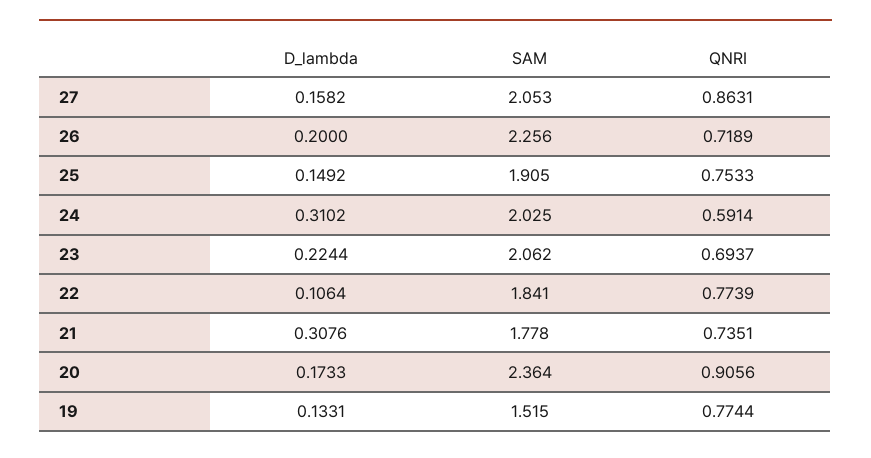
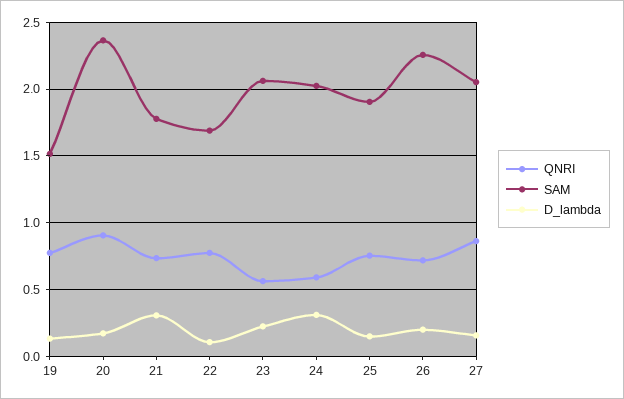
  {
    "D_lambda": {
      "27": 0.1582,
      "26": 0.2,
      "25": 0.1492,
      "24": 0.3102,
      "23": 0.2244,
      "22": 0.1064,
      "21": 0.3076,
      "20": 0.1733,
      "19": 0.1331
    },
    "SAM": {
      "27": 2.053,
      "26": 2.256,
      "25": 1.905,
      "24": 2.025,
      "23": 2.062,
-     "22": 1.841,
+     "22": 1.7,
      "21": 1.778,
      "20": 2.364,
      "19": 1.515
    },
    "QNRI": {
      "27": 0.8631,
      "26": 0.7189,
      "25": 0.7533,
      "24": 0.5914,
-     "23": 0.6937,
+     "23": 0.55,
      "22": 0.7739,
      "21": 0.7351,
      "20": 0.9056,
      "19": 0.7744
    }
  }

